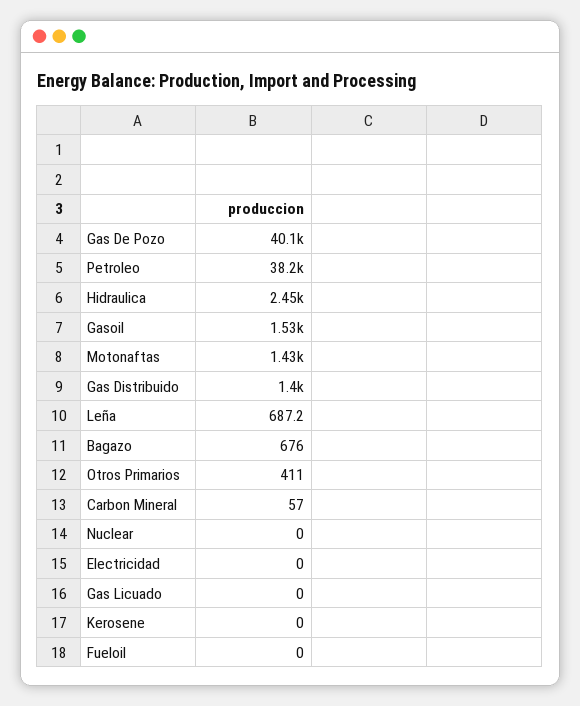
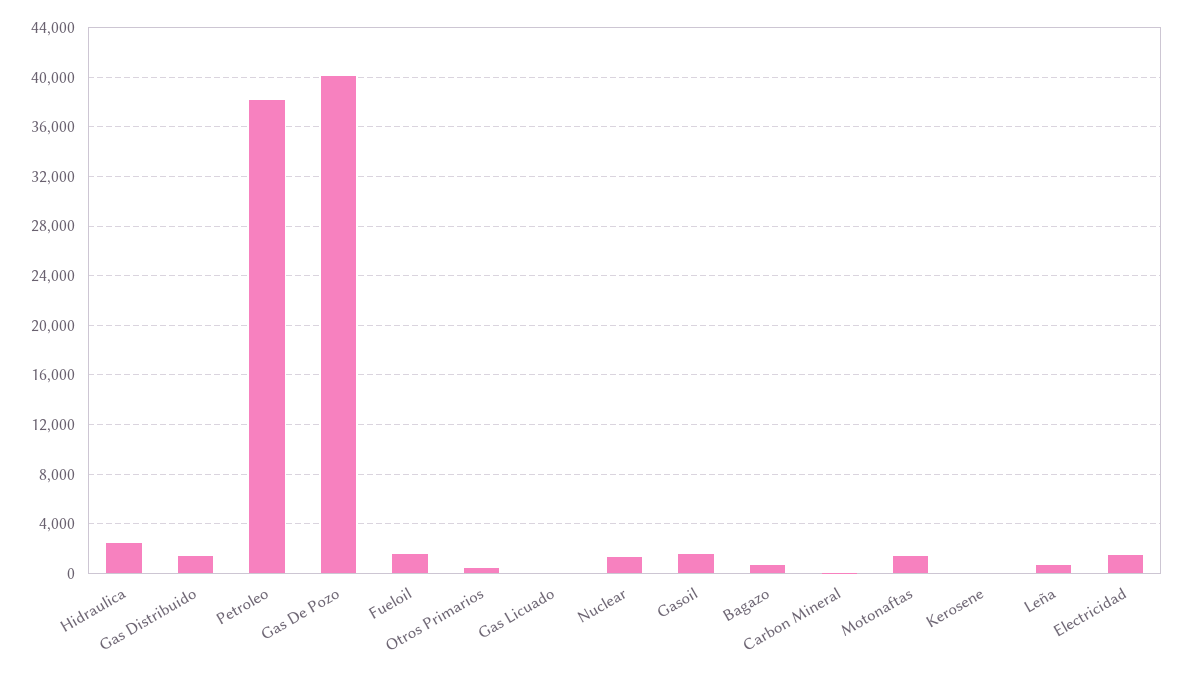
  {
    "Gas De Pozo": 40100,
    "Petroleo": 38200,
    "Hidraulica": 2450,
    "Gasoil": 1530,
    "Motonaftas": 1430,
    "Gas Distribuido": 1400,
    "Leña": 687.2,
    "Bagazo": 676,
    "Otros Primarios": 411,
    "Carbon Mineral": 57,
-   "Nuclear": 0,
+   "Nuclear": 1500,
-   "Electricidad": 0,
+   "Electricidad": 1500,
    "Gas Licuado": 0,
    "Kerosene": 0,
-   "Fueloil": 0
+   "Fueloil": 1500
  }

